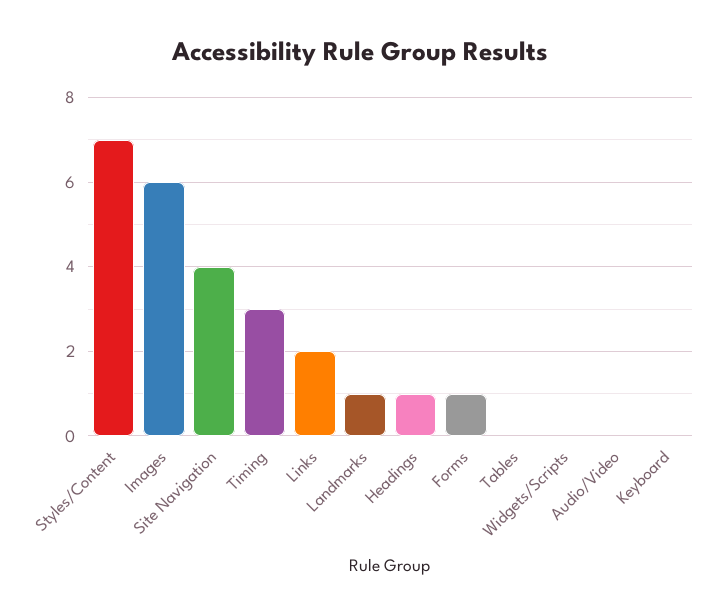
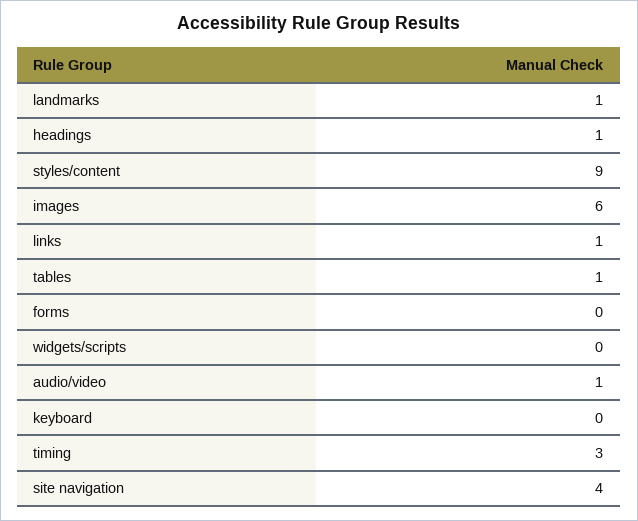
  {
-   "Styles/Content": 7,
+   "Styles/Content": 9,
    "Images": 6,
    "Site Navigation": 4,
    "Timing": 3,
-   "Links": 2,
+   "Links": 1,
    "Landmarks": 1,
    "Headings": 1,
-   "Forms": 1,
+   "Forms": 0,
-   "Tables": 0,
+   "Tables": 1,
    "Widgets/Scripts": 0,
-   "Audio/Video": 0,
+   "Audio/Video": 1,
    "Keyboard": 0
  }

